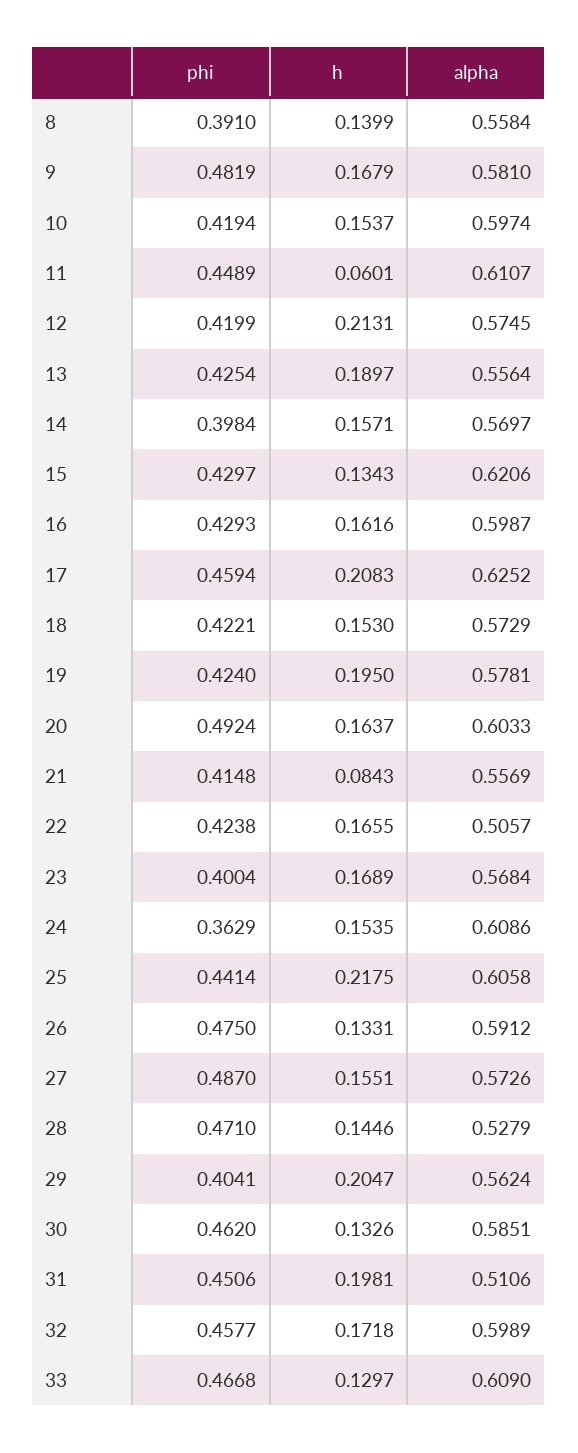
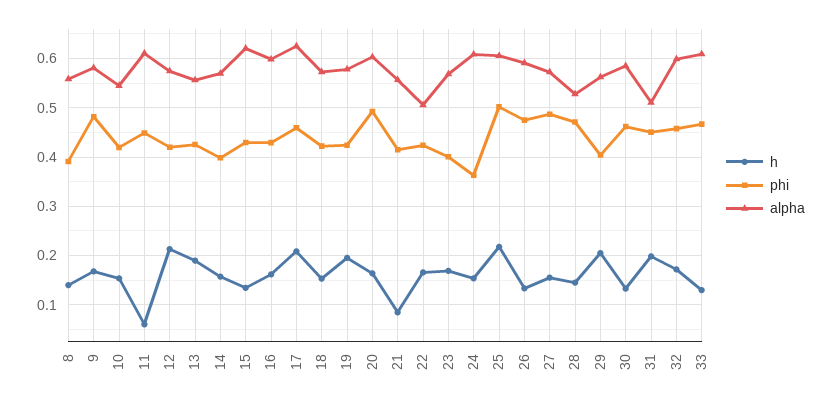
  {
    "phi": {
      "8": 0.391,
      "9": 0.4819,
      "10": 0.4194,
      "11": 0.4489,
      "12": 0.4199,
      "13": 0.4254,
      "14": 0.3984,
      "15": 0.4297,
      "16": 0.4293,
      "17": 0.4594,
      "18": 0.4221,
      "19": 0.424,
      "20": 0.4924,
      "21": 0.4148,
      "22": 0.4238,
      "23": 0.4004,
      "24": 0.3629,
-     "25": 0.4414,
+     "25": 0.5,
      "26": 0.475,
      "27": 0.487,
      "28": 0.471,
      "29": 0.4041,
      "30": 0.462,
      "31": 0.4506,
      "32": 0.4577,
      "33": 0.4668
    },
    "h": {
      "8": 0.1399,
      "9": 0.1679,
      "10": 0.1537,
      "11": 0.0601,
      "12": 0.2131,
      "13": 0.1897,
      "14": 0.1571,
      "15": 0.1343,
      "16": 0.1616,
      "17": 0.2083,
      "18": 0.153,
      "19": 0.195,
      "20": 0.1637,
      "21": 0.0843,
      "22": 0.1655,
      "23": 0.1689,
      "24": 0.1535,
      "25": 0.2175,
      "26": 0.1331,
      "27": 0.1551,
      "28": 0.1446,
      "29": 0.2047,
      "30": 0.1326,
      "31": 0.1981,
      "32": 0.1718,
      "33": 0.1297
    },
    "alpha": {
      "8": 0.5584,
      "9": 0.581,
-     "10": 0.5974,
+     "10": 0.54,
      "11": 0.6107,
      "12": 0.5745,
      "13": 0.5564,
      "14": 0.5697,
      "15": 0.6206,
      "16": 0.5987,
      "17": 0.6252,
      "18": 0.5729,
      "19": 0.5781,
      "20": 0.6033,
      "21": 0.5569,
      "22": 0.5057,
      "23": 0.5684,
      "24": 0.6086,
      "25": 0.6058,
      "26": 0.5912,
      "27": 0.5726,
      "28": 0.5279,
      "29": 0.5624,
      "30": 0.5851,
      "31": 0.5106,
      "32": 0.5989,
      "33": 0.609
    }
  }

